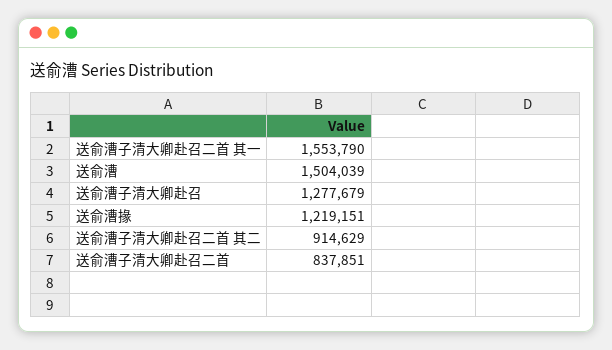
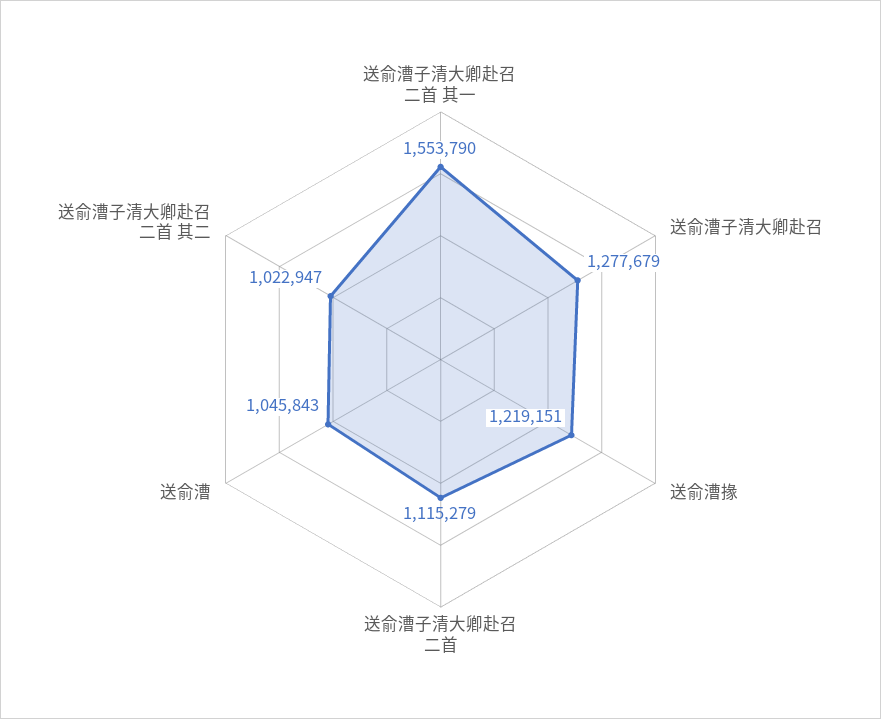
  {
    "送俞漕子清大卿赴召二首 其一": 1553790,
-   "送俞漕": 1504039,
+   "送俞漕": 1045843,
    "送俞漕子清大卿赴召": 1277679,
    "送俞漕掾": 1219151,
-   "送俞漕子清大卿赴召二首 其二": 914629,
+   "送俞漕子清大卿赴召二首 其二": 1022947,
-   "送俞漕子清大卿赴召二首": 837851
+   "送俞漕子清大卿赴召二首": 1115279
  }

